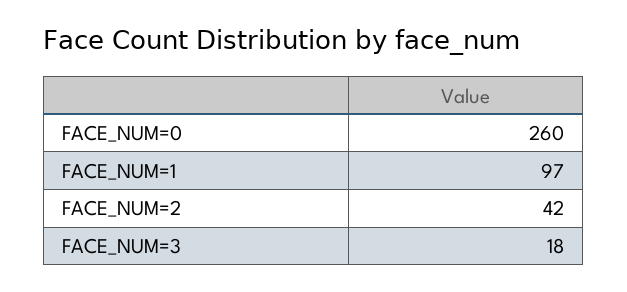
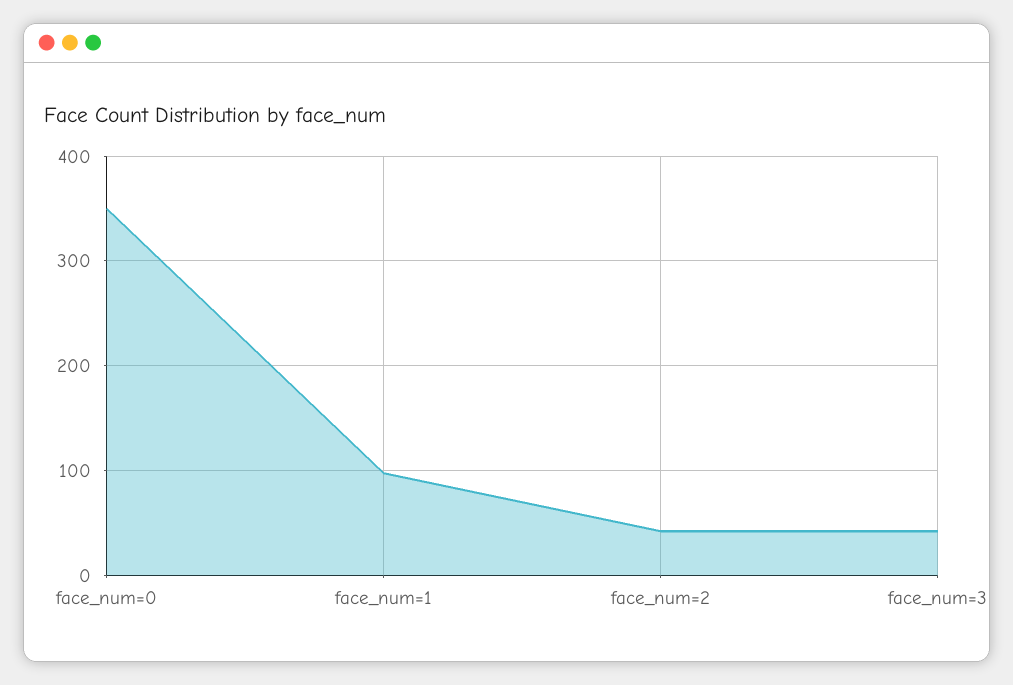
  {
-   "FACE_NUM=0": 260,
+   "FACE_NUM=0": 350,
    "FACE_NUM=1": 97,
    "FACE_NUM=2": 42,
-   "FACE_NUM=3": 18
+   "FACE_NUM=3": 40
  }

